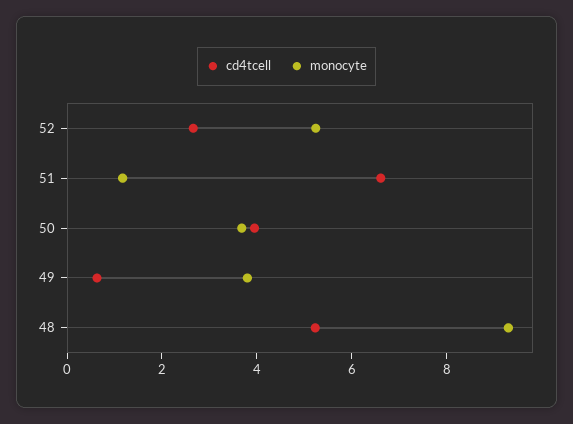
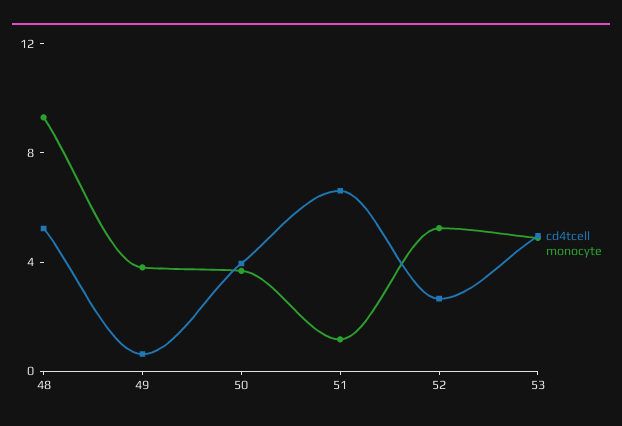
  {
    "cd4tcell": {
      "52": 2.5,
      "51": 6.5,
      "50": 4,
      "49": 0.5,
-     "48": 5
+     "48": 5,
+     "53": 5
    },
    "monocyte": {
      "52": 5,
      "51": 1,
      "50": 3.5,
      "49": 4,
-     "48": 9.5
+     "48": 9.5,
+     "53": 5
    }
  }

